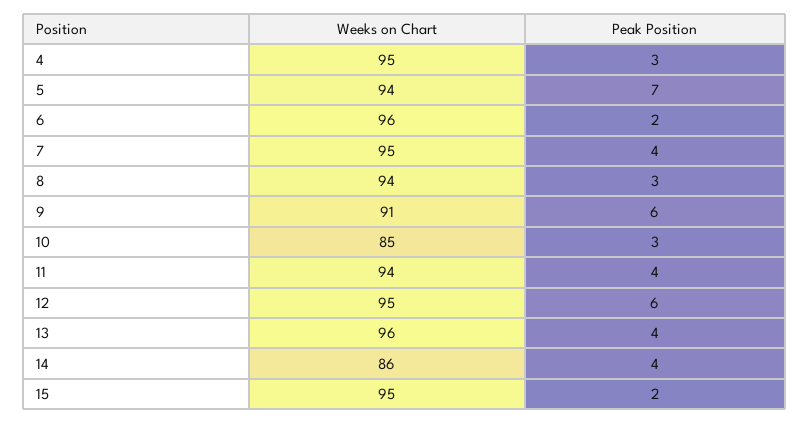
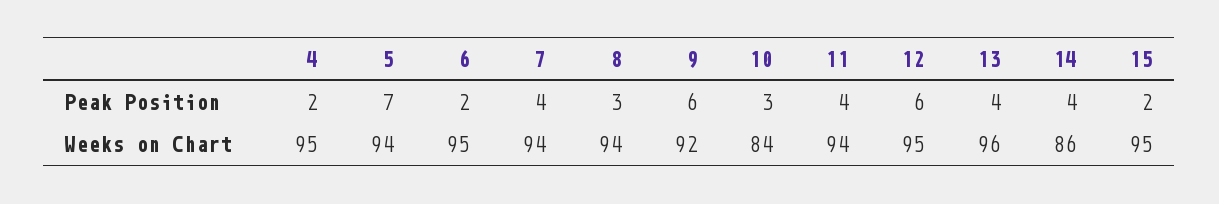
  {
    "Weeks on Chart": {
      "4": 95,
      "5": 94,
-     "6": 96,
+     "6": 95,
-     "7": 95,
+     "7": 94,
      "8": 94,
-     "9": 91,
+     "9": 92,
-     "10": 85,
+     "10": 84,
      "11": 94,
      "12": 95,
      "13": 96,
      "14": 86,
      "15": 95
    },
    "Peak Position": {
-     "4": 3,
+     "4": 2,
      "5": 7,
      "6": 2,
      "7": 4,
      "8": 3,
      "9": 6,
      "10": 3,
      "11": 4,
      "12": 6,
      "13": 4,
      "14": 4,
      "15": 2
    }
  }

